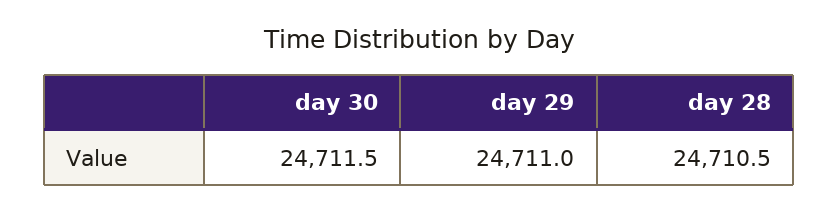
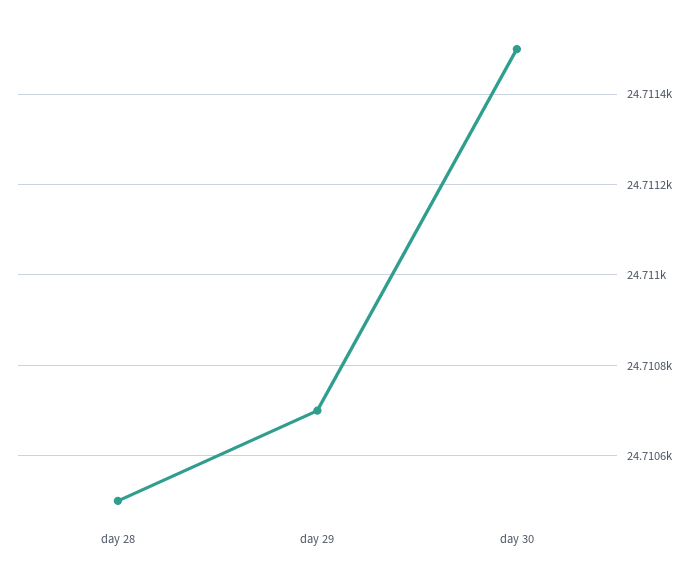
  {
    "day 30": 24711.5,
-   "day 29": 24711,
+   "day 29": 24710.7,
    "day 28": 24710.5
  }

